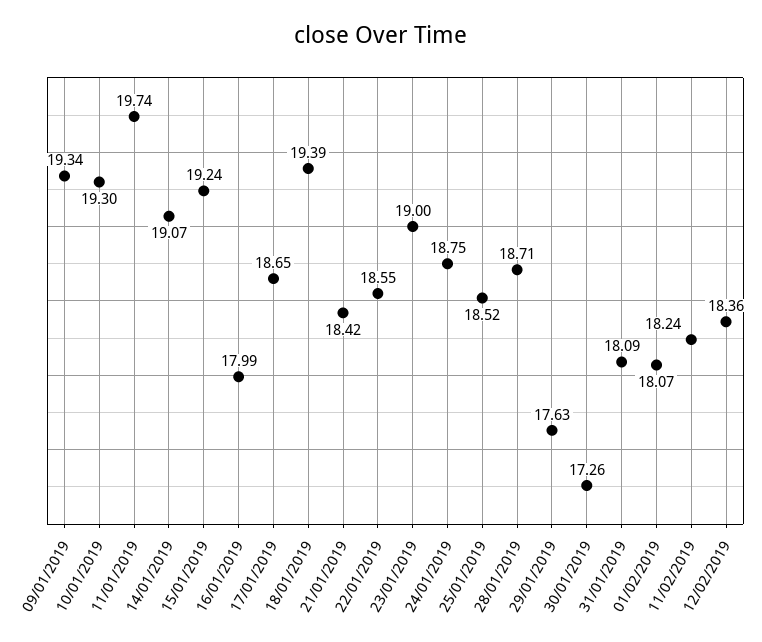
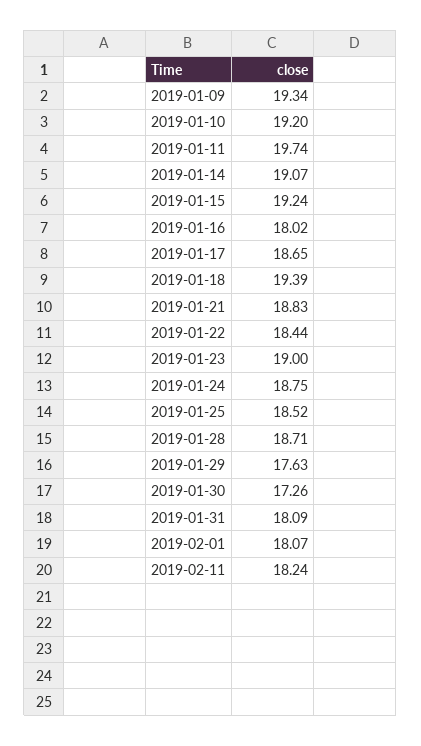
  {
    "09/01/2019": 19.34,
-   "10/01/2019": 19.3,
+   "10/01/2019": 19.2,
    "11/01/2019": 19.74,
    "14/01/2019": 19.07,
    "15/01/2019": 19.24,
-   "16/01/2019": 17.99,
+   "16/01/2019": 18.02,
    "17/01/2019": 18.65,
    "18/01/2019": 19.39,
-   "21/01/2019": 18.42,
+   "21/01/2019": 18.83,
-   "22/01/2019": 18.55,
+   "22/01/2019": 18.44,
    "23/01/2019": 19,
    "24/01/2019": 18.75,
    "25/01/2019": 18.52,
    "28/01/2019": 18.71,
    "29/01/2019": 17.63,
    "30/01/2019": 17.26,
    "31/01/2019": 18.09,
    "01/02/2019": 18.07,
-   "11/02/2019": 18.24,
+   "11/02/2019": 18.24
-   "12/02/2019": 18.36
  }

